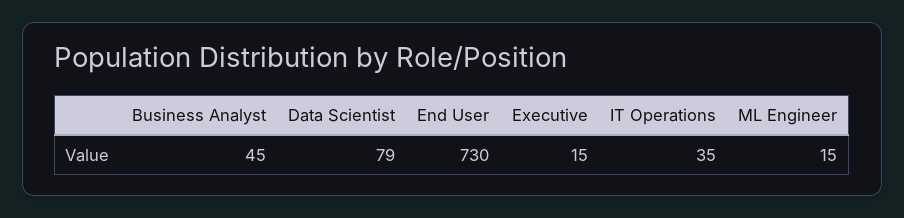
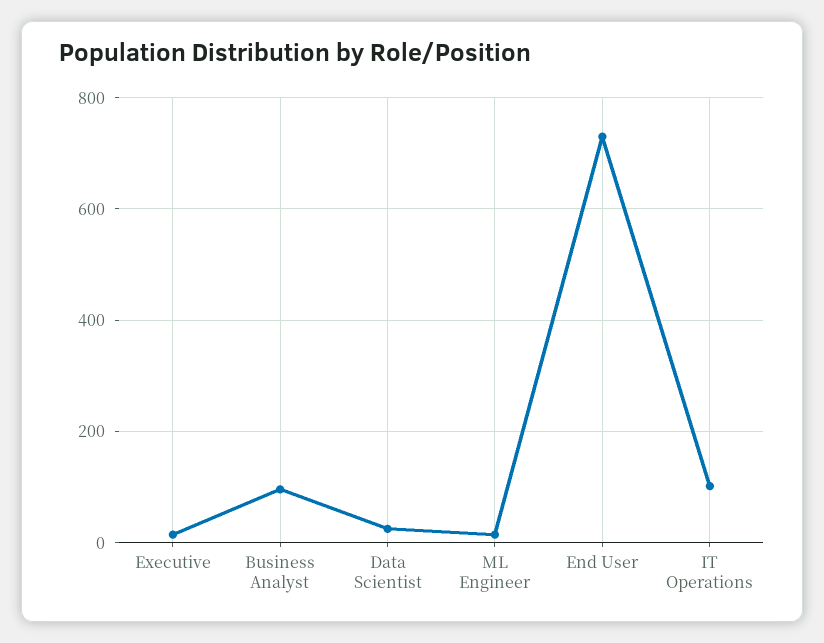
  {
-   "Business Analyst": 45,
+   "Business Analyst": 100,
-   "Data Scientist": 79,
+   "Data Scientist": 20,
    "End User": 730,
    "Executive": 15,
-   "IT Operations": 35,
+   "IT Operations": 100,
    "ML Engineer": 15
  }

